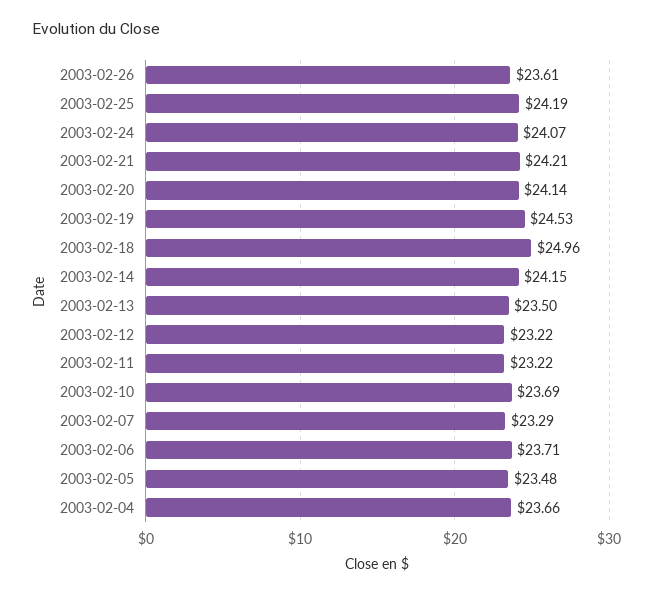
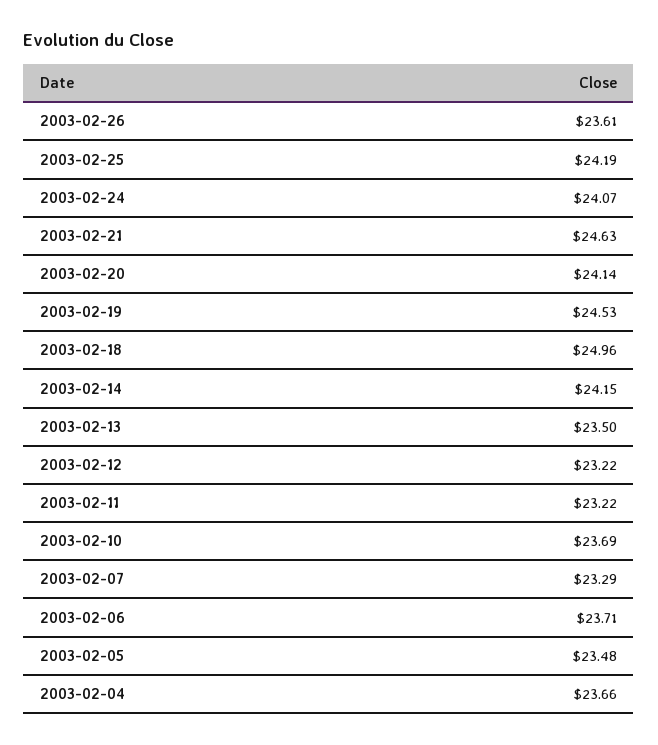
  {
    "2003-02-26": 23.61,
    "2003-02-25": 24.19,
    "2003-02-24": 24.07,
-   "2003-02-21": 24.21,
+   "2003-02-21": 24.63,
    "2003-02-20": 24.14,
    "2003-02-19": 24.53,
    "2003-02-18": 24.96,
    "2003-02-14": 24.15,
    "2003-02-13": 23.5,
    "2003-02-12": 23.22,
    "2003-02-11": 23.22,
    "2003-02-10": 23.69,
    "2003-02-07": 23.29,
    "2003-02-06": 23.71,
    "2003-02-05": 23.48,
    "2003-02-04": 23.66
  }

